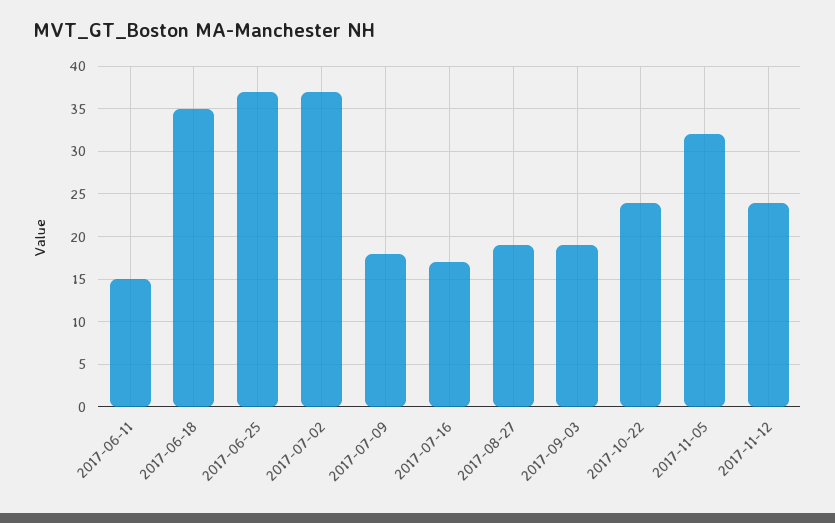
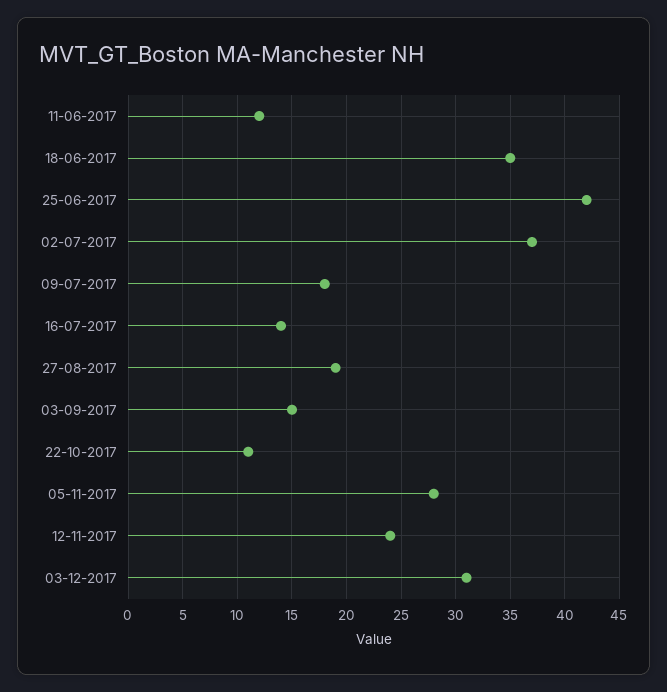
  {
-   "2017-06-11": 15,
+   "2017-06-11": 12,
    "2017-06-18": 35,
-   "2017-06-25": 37,
+   "2017-06-25": 42,
    "2017-07-02": 37,
    "2017-07-09": 18,
-   "2017-07-16": 17,
+   "2017-07-16": 14,
    "2017-08-27": 19,
-   "2017-09-03": 19,
+   "2017-09-03": 15,
-   "2017-10-22": 24,
+   "2017-10-22": 11,
-   "2017-11-05": 32,
+   "2017-11-05": 28,
-   "2017-11-12": 24
+   "2017-11-12": 24,
+   "03-12-2017": 31
  }

